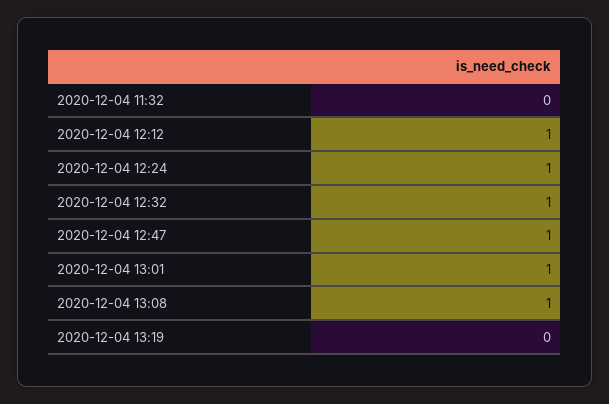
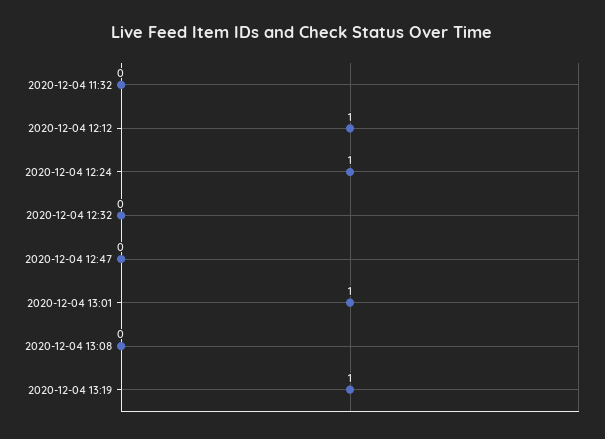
  {
    "2020-12-04 11:32": 0,
    "2020-12-04 12:12": 1,
    "2020-12-04 12:24": 1,
-   "2020-12-04 12:32": 1,
+   "2020-12-04 12:32": 0,
-   "2020-12-04 12:47": 1,
+   "2020-12-04 12:47": 0,
    "2020-12-04 13:01": 1,
-   "2020-12-04 13:08": 1,
+   "2020-12-04 13:08": 0,
-   "2020-12-04 13:19": 0
+   "2020-12-04 13:19": 1
  }

